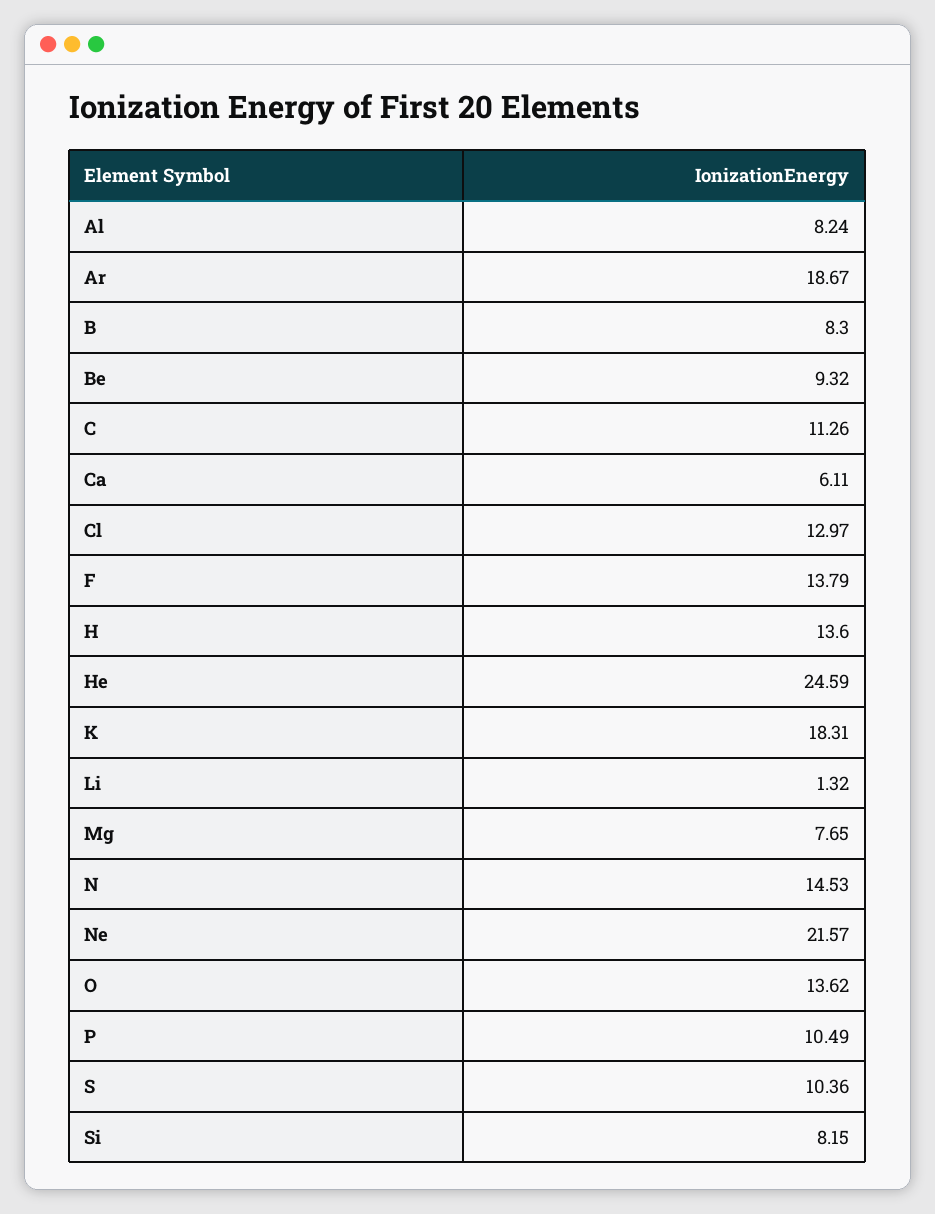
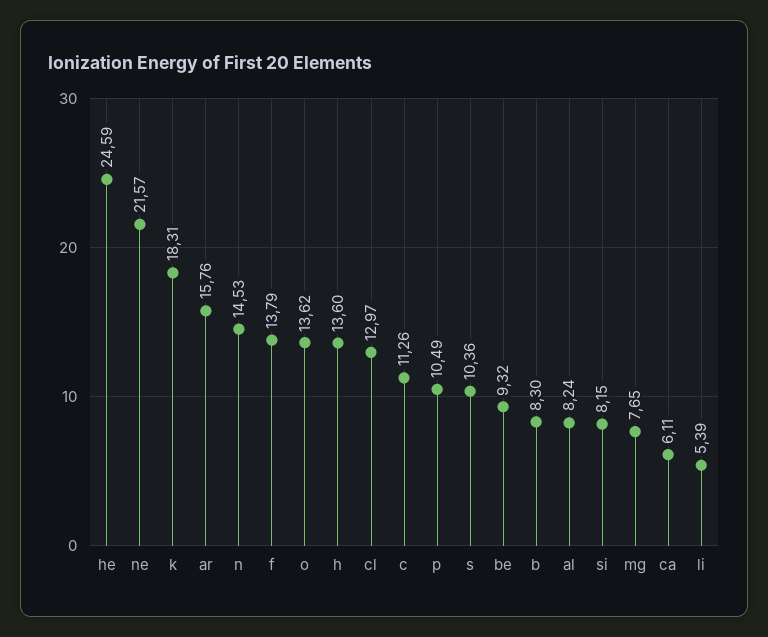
  {
    "Al": 8.24,
-   "Ar": 18.67,
+   "Ar": 15.76,
    "B": 8.3,
    "Be": 9.32,
    "C": 11.26,
    "Ca": 6.11,
    "Cl": 12.97,
    "F": 13.79,
    "H": 13.6,
    "He": 24.59,
    "K": 18.31,
-   "Li": 1.32,
+   "Li": 5.39,
    "Mg": 7.65,
    "N": 14.53,
    "Ne": 21.57,
    "O": 13.62,
    "P": 10.49,
    "S": 10.36,
    "Si": 8.15
  }

